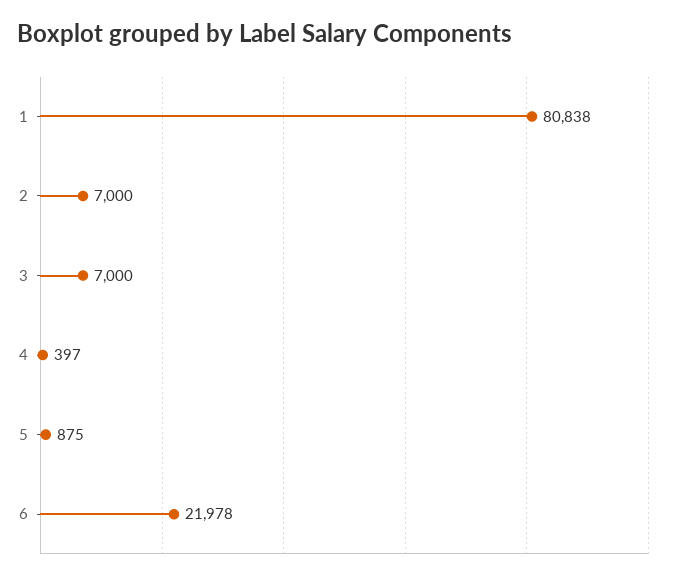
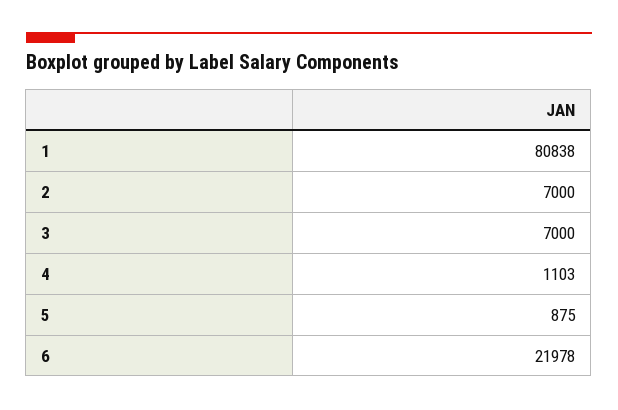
  {
    "1": 80838,
    "2": 7000,
    "3": 7000,
-   "4": 397,
+   "4": 1103,
    "5": 875,
    "6": 21978
  }

